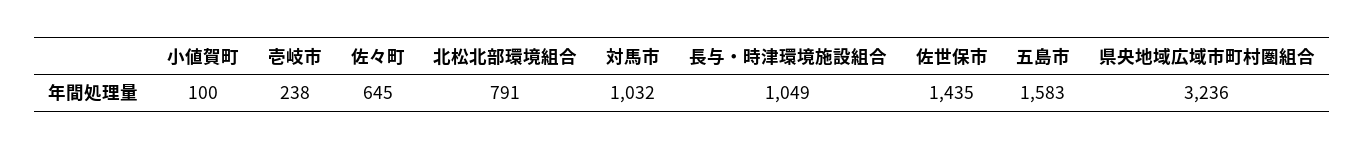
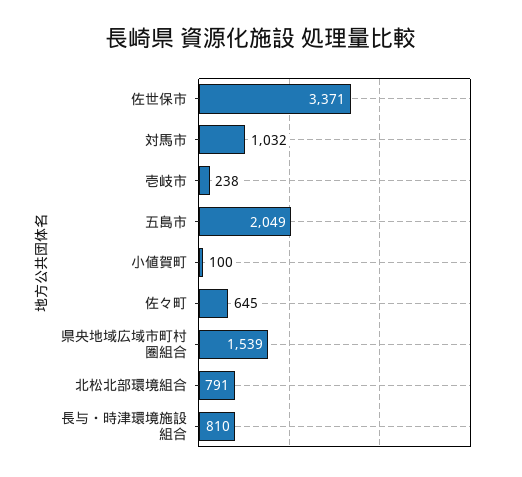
  {
    "小値賀町": 100,
    "壱岐市": 238,
    "佐々町": 645,
    "北松北部環境組合": 791,
    "対馬市": 1032,
-   "長与・時津環境施設組合": 1049,
+   "長与・時津環境施設組合": 810,
-   "佐世保市": 1435,
+   "佐世保市": 3371,
-   "五島市": 1583,
+   "五島市": 2049,
-   "県央地域広域市町村圏組合": 3236
+   "県央地域広域市町村圏組合": 1539
  }

